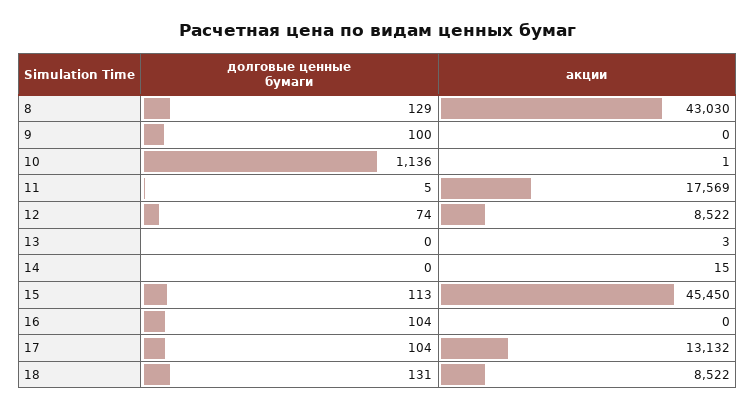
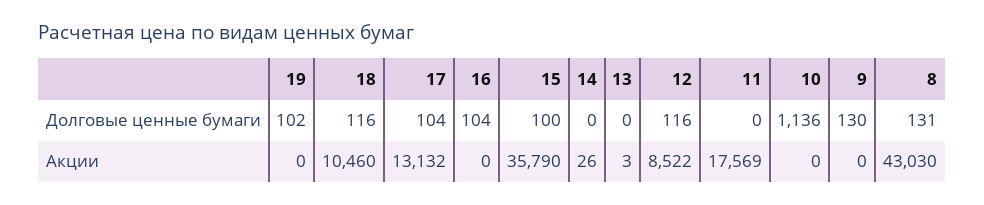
  {
    "долговые ценные бумаги": {
-     "8": 129,
+     "8": 131,
-     "9": 100,
+     "9": 130,
      "10": 1136,
-     "11": 5,
+     "11": 0,
-     "12": 74,
+     "12": 116,
      "13": 0,
      "14": 0,
-     "15": 113,
+     "15": 100,
      "16": 104,
      "17": 104,
-     "18": 131
+     "18": 116,
+     "19": 102
    },
    "акции": {
      "8": 43030,
      "9": 0,
-     "10": 1,
+     "10": 0,
      "11": 17569,
      "12": 8522,
      "13": 3,
-     "14": 15,
+     "14": 26,
-     "15": 45450,
+     "15": 35790,
      "16": 0,
      "17": 13132,
-     "18": 8522
+     "18": 10460,
+     "19": 0
    }
  }

